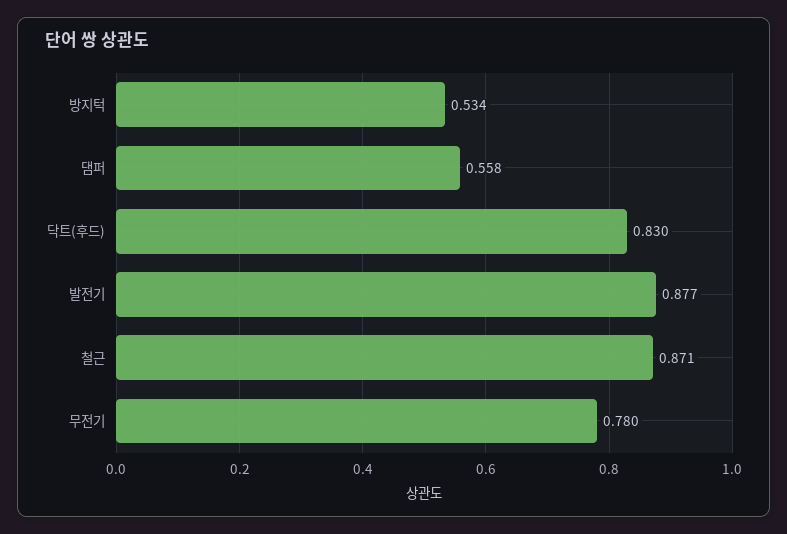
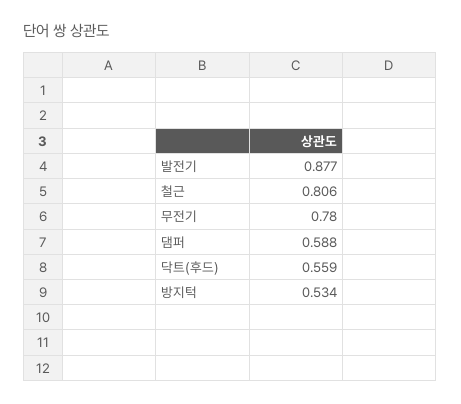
  {
    "방지턱": 0.534,
-   "댐퍼": 0.558,
+   "댐퍼": 0.588,
-   "닥트(후드)": 0.83,
+   "닥트(후드)": 0.559,
    "발전기": 0.877,
-   "철근": 0.871,
+   "철근": 0.806,
    "무전기": 0.78
  }

